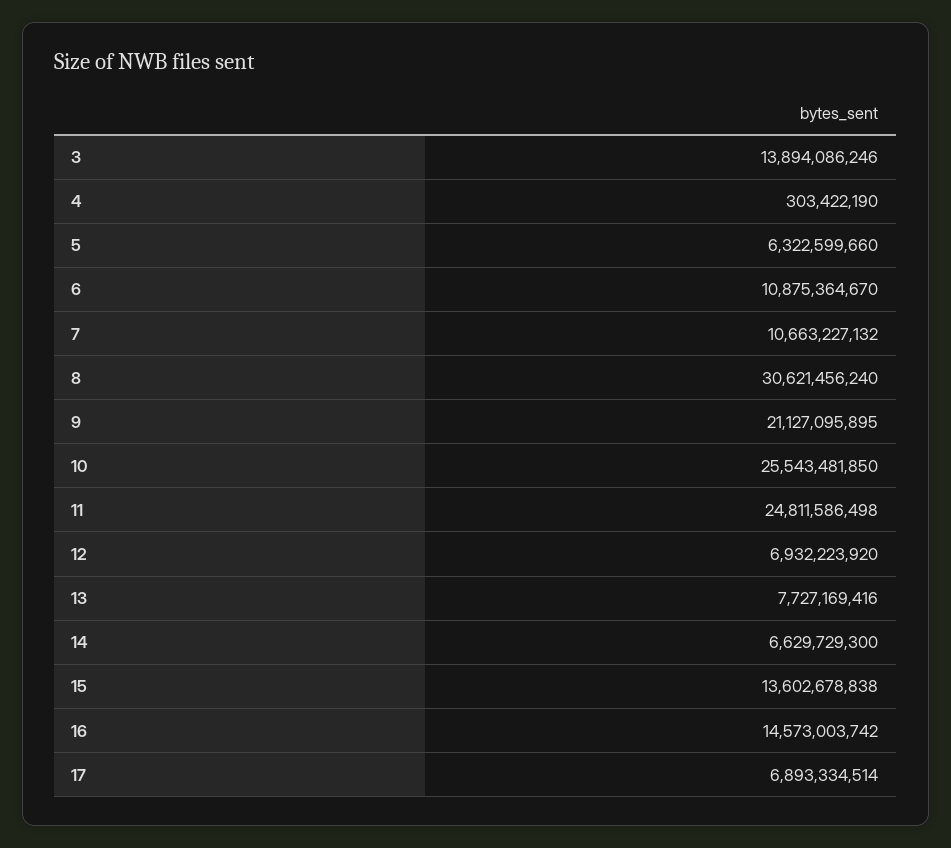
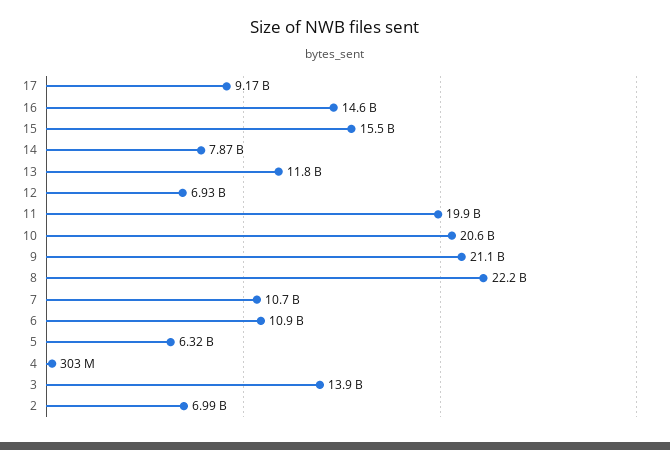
  {
    "3": 13894086246,
    "4": 303422190,
    "5": 6322599660,
    "6": 10875364670,
    "7": 10663227132,
-   "8": 30621456240,
+   "8": 22200000000,
    "9": 21127095895,
-   "10": 25543481850,
+   "10": 20600000000,
-   "11": 24811586498,
+   "11": 19900000000,
    "12": 6932223920,
-   "13": 7727169416,
+   "13": 11800000000,
-   "14": 6629729300,
+   "14": 7870000000,
-   "15": 13602678838,
+   "15": 15500000000,
    "16": 14573003742,
-   "17": 6893334514
+   "17": 9170000000,
+   "2": 6990000000
  }

